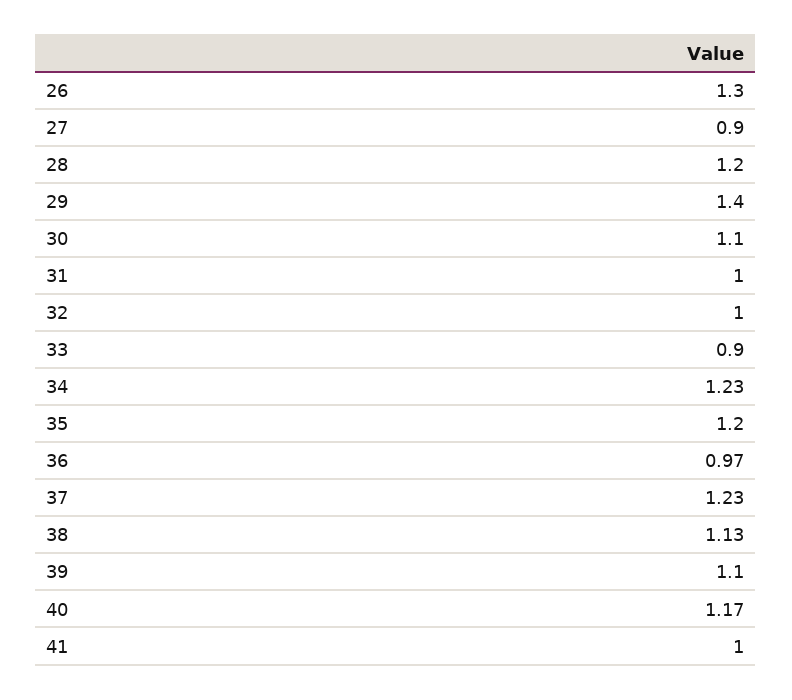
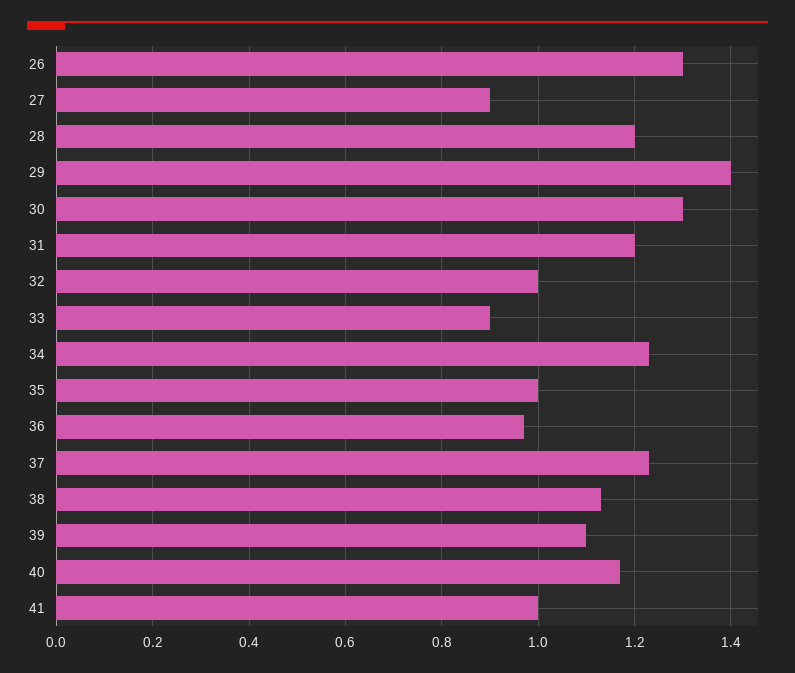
  {
    "26": 1.3,
    "27": 0.9,
    "28": 1.2,
    "29": 1.4,
-   "30": 1.1,
+   "30": 1.3,
-   "31": 1,
+   "31": 1.2,
    "32": 1,
    "33": 0.9,
    "34": 1.23,
-   "35": 1.2,
+   "35": 1,
    "36": 0.97,
    "37": 1.23,
    "38": 1.13,
    "39": 1.1,
    "40": 1.17,
    "41": 1
  }

